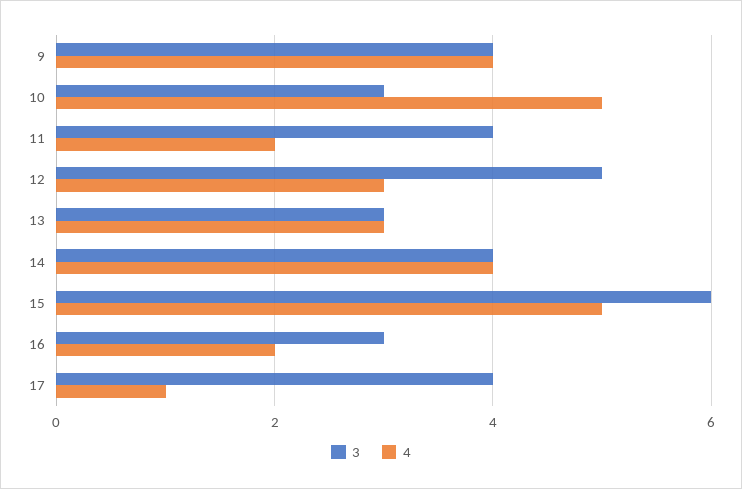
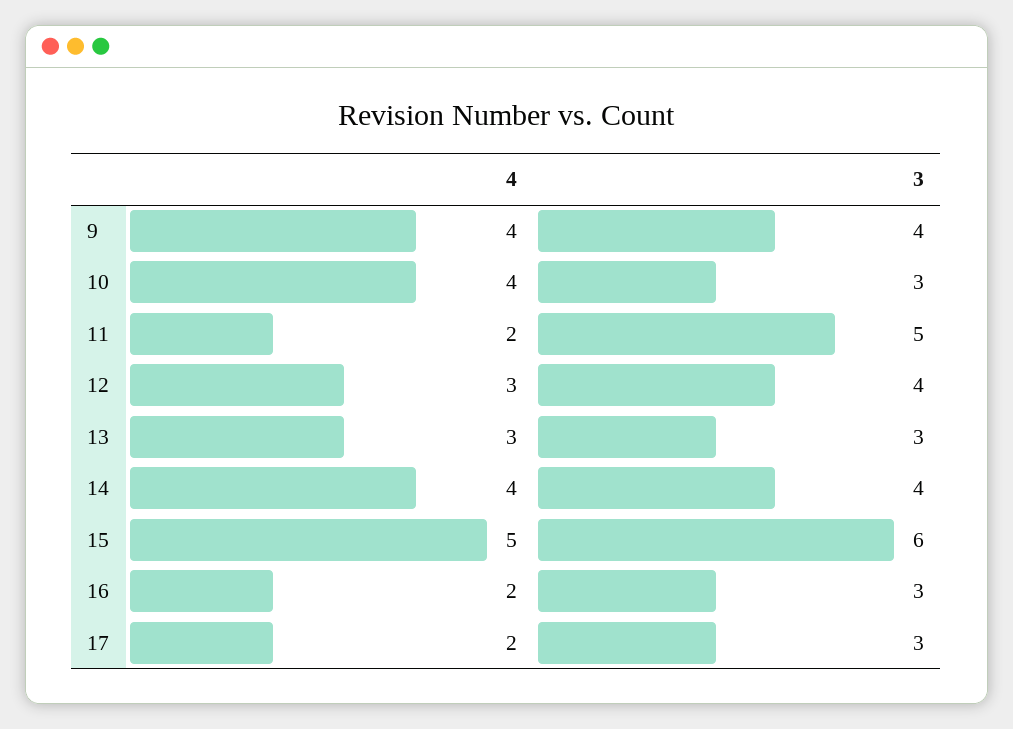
  {
    "3": {
      "9": 4,
      "10": 3,
-     "11": 4,
+     "11": 5,
-     "12": 5,
+     "12": 4,
      "13": 3,
      "14": 4,
      "15": 6,
      "16": 3,
-     "17": 4
+     "17": 3
    },
    "4": {
      "9": 4,
-     "10": 5,
+     "10": 4,
      "11": 2,
      "12": 3,
      "13": 3,
      "14": 4,
      "15": 5,
      "16": 2,
-     "17": 1
+     "17": 2
    }
  }

